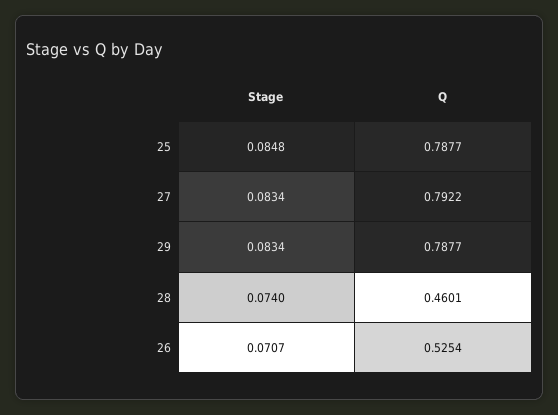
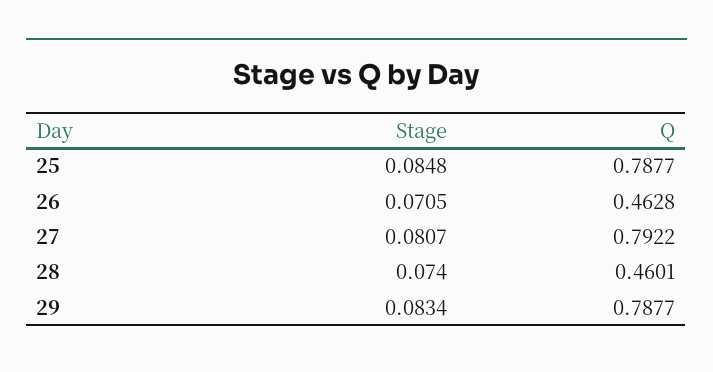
  {
    "Stage": {
      "25": 0.0848,
-     "27": 0.0834,
+     "27": 0.0807,
      "29": 0.0834,
      "28": 0.074,
-     "26": 0.0707
+     "26": 0.0705
    },
    "Q": {
      "25": 0.7877,
      "27": 0.7922,
      "29": 0.7877,
      "28": 0.4601,
-     "26": 0.5254
+     "26": 0.4628
    }
  }

